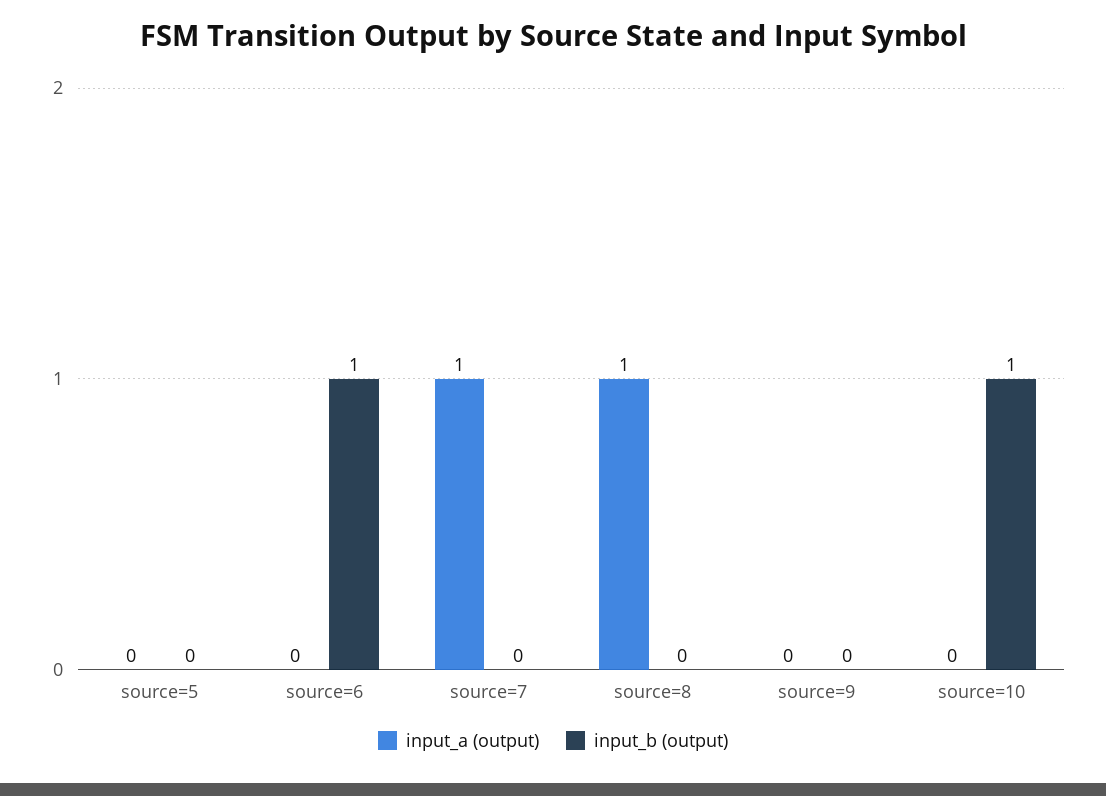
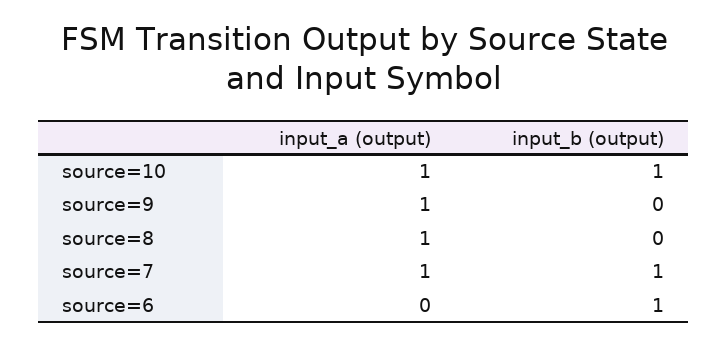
  {
    "input_a (output)": {
-     "source=5": 0,
      "source=6": 0,
      "source=7": 1,
      "source=8": 1,
-     "source=9": 0,
+     "source=9": 1,
-     "source=10": 0
+     "source=10": 1
    },
    "input_b (output)": {
-     "source=5": 0,
      "source=6": 1,
-     "source=7": 0,
+     "source=7": 1,
      "source=8": 0,
      "source=9": 0,
      "source=10": 1
    }
  }

